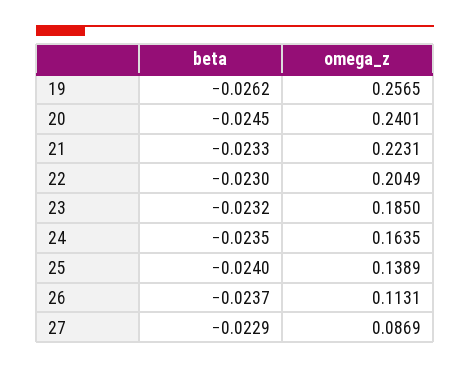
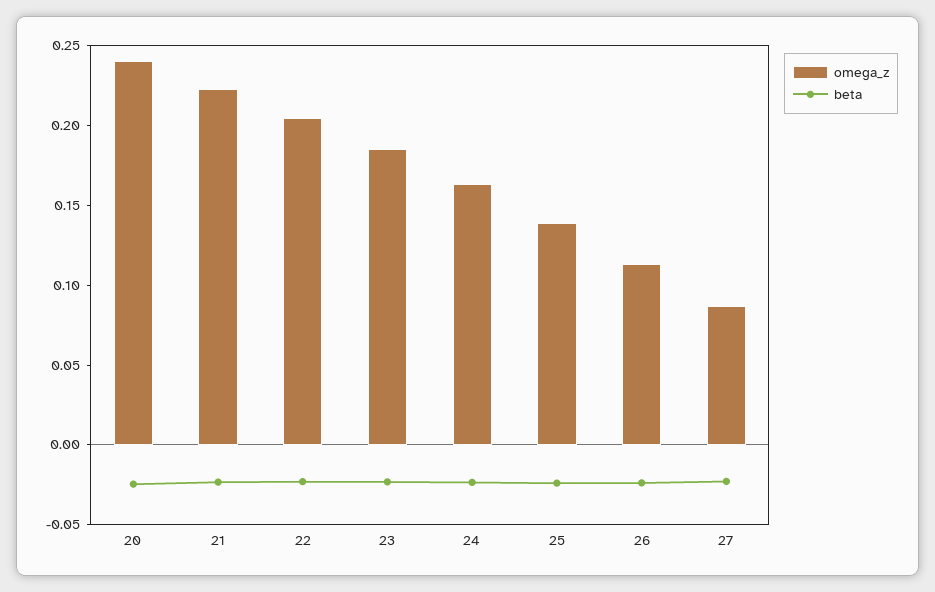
  {
    "beta": {
-     "19": -0.0262,
      "20": -0.0245,
      "21": -0.0233,
      "22": -0.023,
      "23": -0.0232,
      "24": -0.0235,
      "25": -0.024,
      "26": -0.0237,
      "27": -0.0229
    },
    "omega_z": {
-     "19": 0.2565,
      "20": 0.2401,
      "21": 0.2231,
      "22": 0.2049,
      "23": 0.185,
      "24": 0.1635,
      "25": 0.1389,
      "26": 0.1131,
      "27": 0.0869
    }
  }

